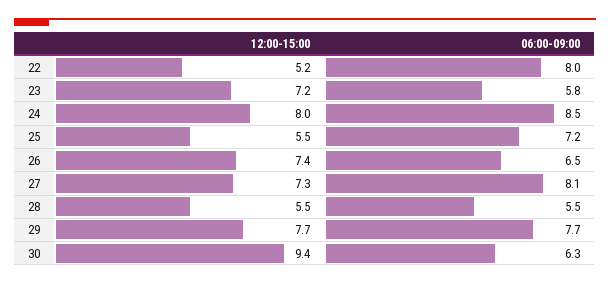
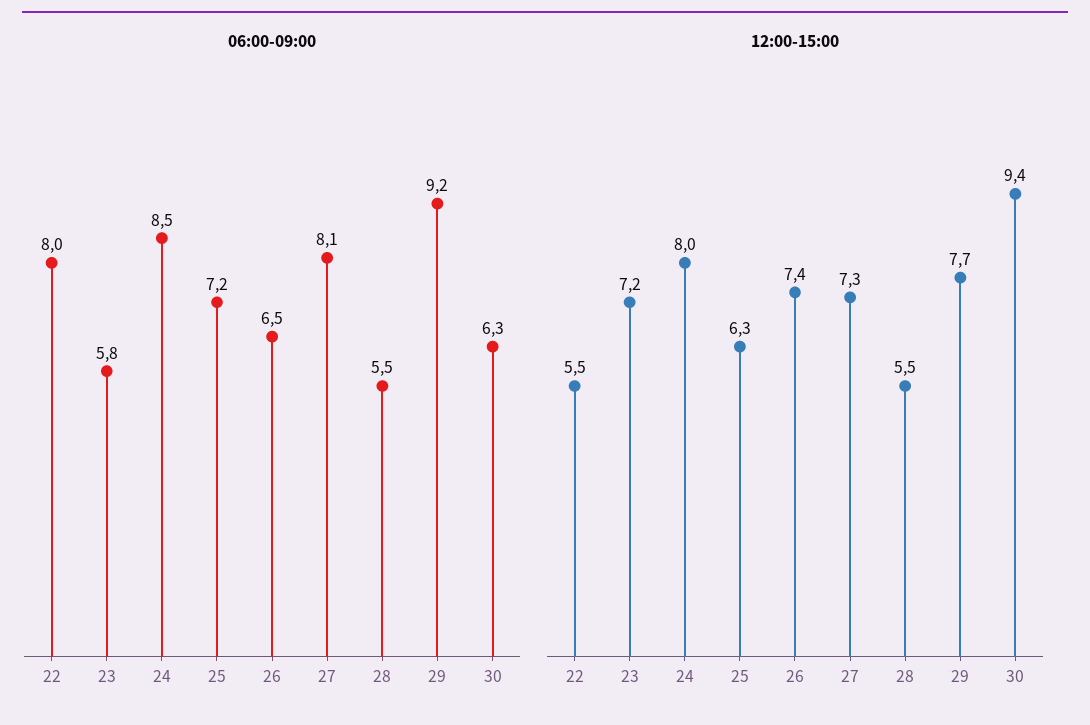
  {
    "12:00-15:00": {
-     "22": 5.2,
+     "22": 5.5,
      "23": 7.2,
      "24": 8,
-     "25": 5.5,
+     "25": 6.3,
      "26": 7.4,
      "27": 7.3,
      "28": 5.5,
      "29": 7.7,
      "30": 9.4
    },
    "06:00-09:00": {
      "22": 8,
      "23": 5.8,
      "24": 8.5,
      "25": 7.2,
      "26": 6.5,
      "27": 8.1,
      "28": 5.5,
-     "29": 7.7,
+     "29": 9.2,
      "30": 6.3
    }
  }

